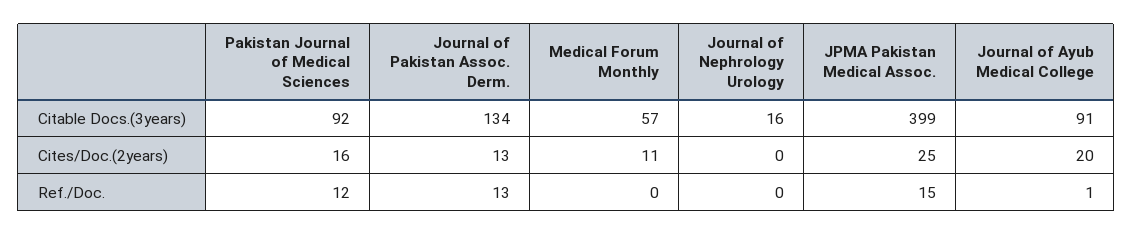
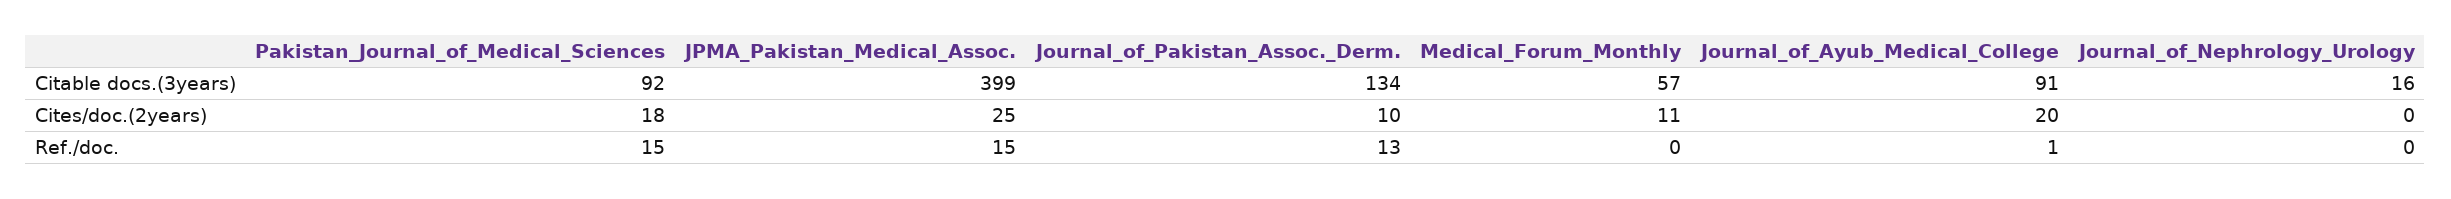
  {
    "Pakistan Journal of Medical Sciences": {
      "Citable Docs.(3years)": 92,
-     "Cites/Doc.(2years)": 16,
+     "Cites/Doc.(2years)": 18,
-     "Ref./Doc.": 12
+     "Ref./Doc.": 15
    },
    "Journal of Pakistan Assoc. Derm.": {
      "Citable Docs.(3years)": 134,
-     "Cites/Doc.(2years)": 13,
+     "Cites/Doc.(2years)": 10,
      "Ref./Doc.": 13
    },
    "Medical Forum Monthly": {
      "Citable Docs.(3years)": 57,
      "Cites/Doc.(2years)": 11,
      "Ref./Doc.": 0
    },
    "Journal of Nephrology Urology": {
      "Citable Docs.(3years)": 16,
      "Cites/Doc.(2years)": 0,
      "Ref./Doc.": 0
    },
    "JPMA Pakistan Medical Assoc.": {
      "Citable Docs.(3years)": 399,
      "Cites/Doc.(2years)": 25,
      "Ref./Doc.": 15
    },
    "Journal of Ayub Medical College": {
      "Citable Docs.(3years)": 91,
      "Cites/Doc.(2years)": 20,
      "Ref./Doc.": 1
    }
  }

